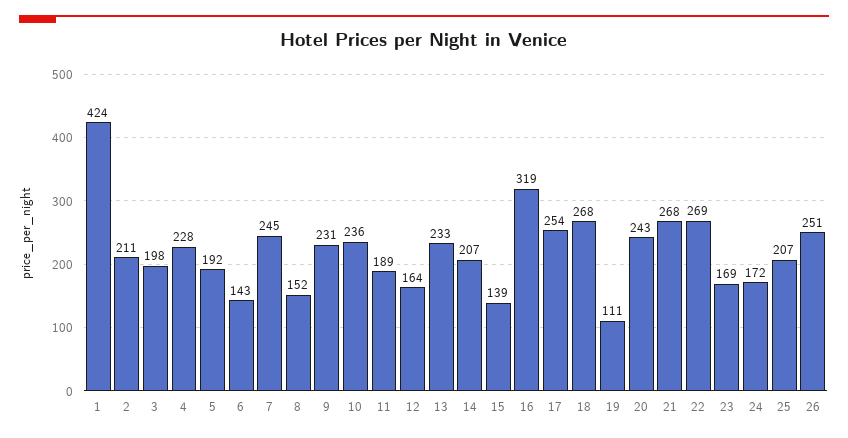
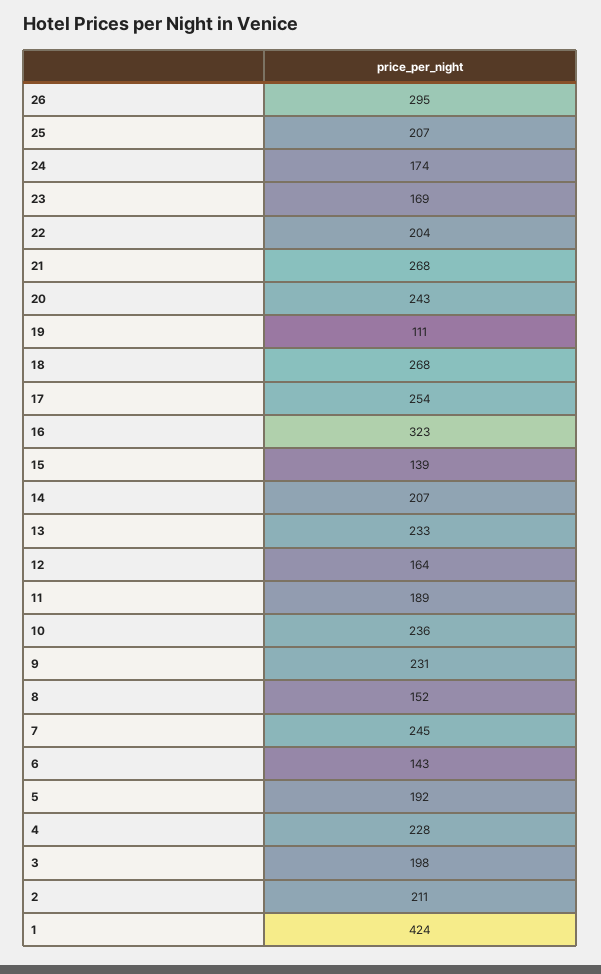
  {
    "1": 424,
    "2": 211,
    "3": 198,
    "4": 228,
    "5": 192,
    "6": 143,
    "7": 245,
    "8": 152,
    "9": 231,
    "10": 236,
    "11": 189,
    "12": 164,
    "13": 233,
    "14": 207,
    "15": 139,
-   "16": 319,
+   "16": 323,
    "17": 254,
    "18": 268,
    "19": 111,
    "20": 243,
    "21": 268,
-   "22": 269,
+   "22": 204,
    "23": 169,
-   "24": 172,
+   "24": 174,
    "25": 207,
-   "26": 251
+   "26": 295
  }

